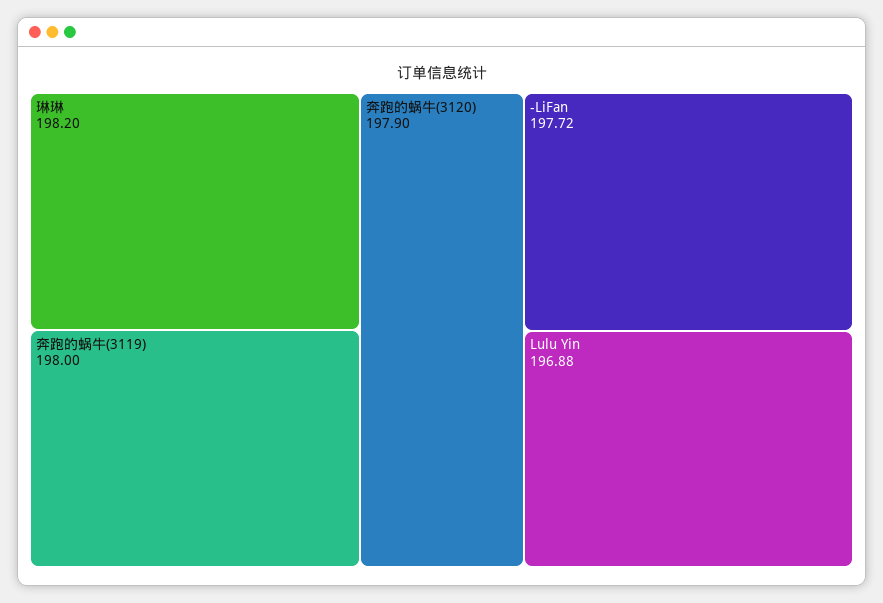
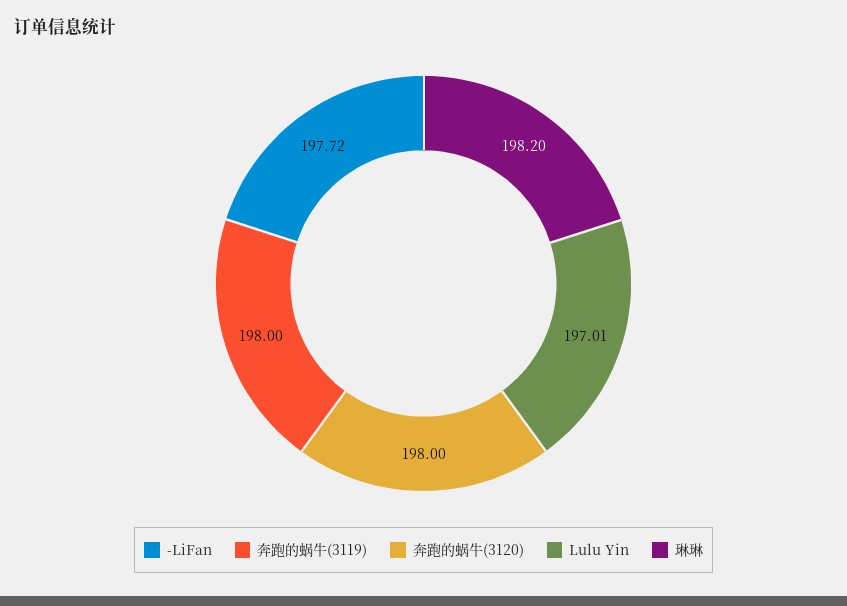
  {
    "琳琳": 198.2,
    "奔跑的蜗牛(3119)": 198,
-   "奔跑的蜗牛(3120)": 197.9,
+   "奔跑的蜗牛(3120)": 198,
    "-LiFan": 197.72,
-   "Lulu Yin": 196.88
+   "Lulu Yin": 197.01
  }

